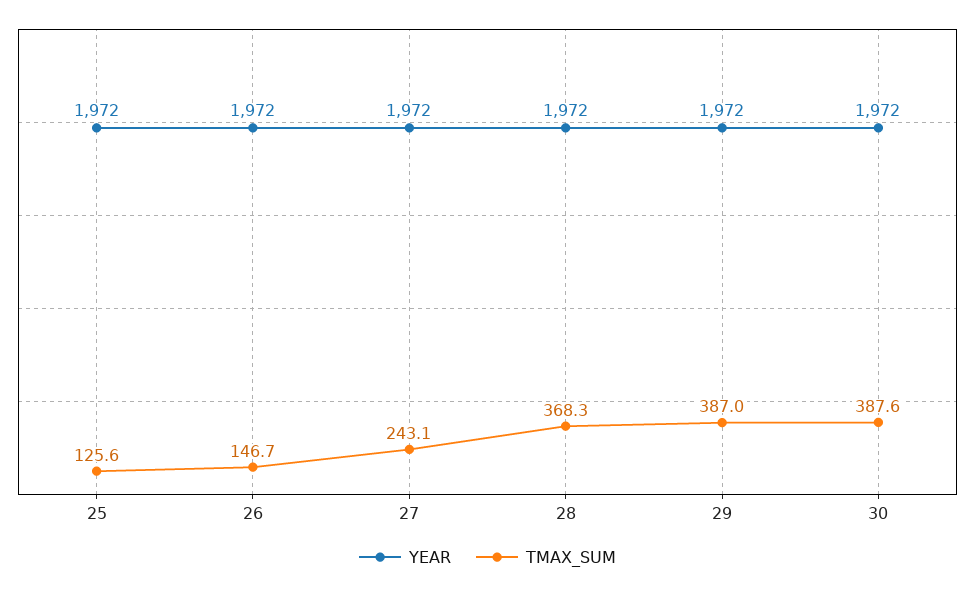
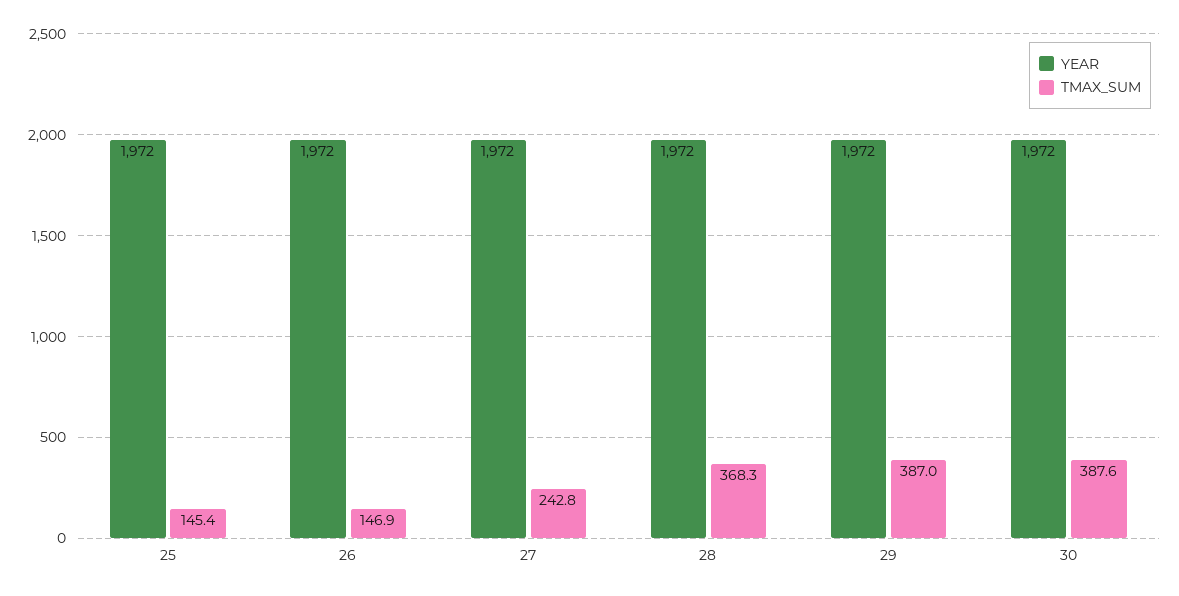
  {
    "YEAR": {
      "25": 1972,
      "26": 1972,
      "27": 1972,
      "28": 1972,
      "29": 1972,
      "30": 1972
    },
    "TMAX_SUM": {
-     "25": 125.6,
+     "25": 145.4,
-     "26": 146.7,
+     "26": 146.9,
-     "27": 243.1,
+     "27": 242.8,
      "28": 368.3,
      "29": 387,
      "30": 387.6
    }
  }

